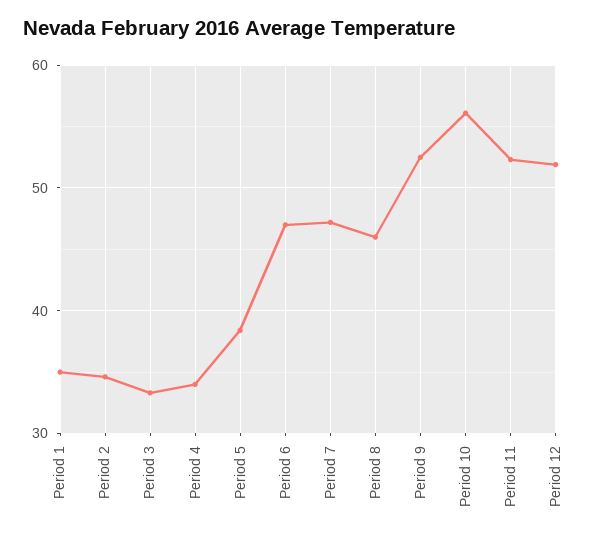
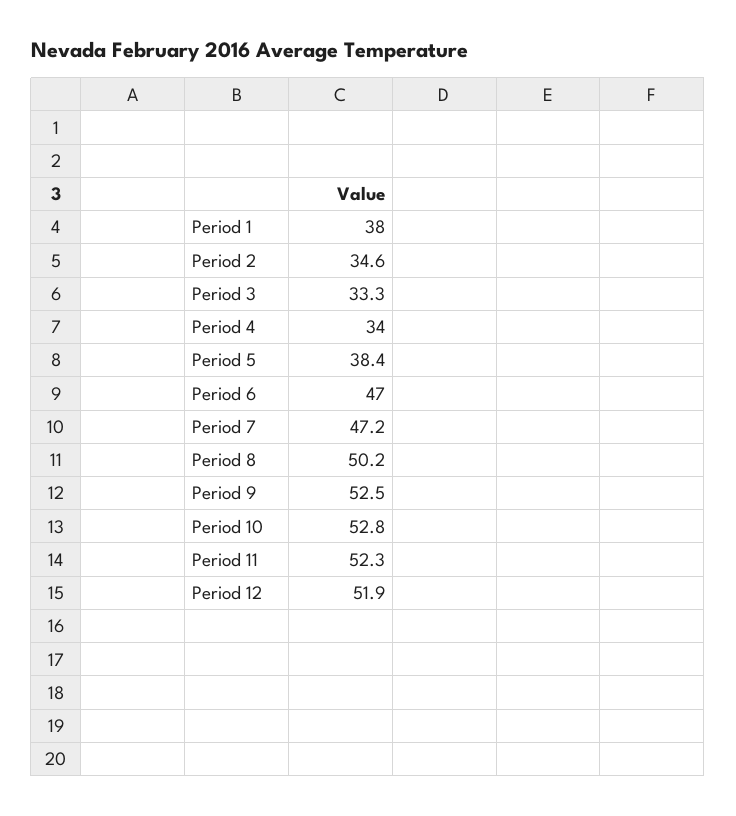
  {
-   "Period 1": 35,
+   "Period 1": 38,
    "Period 2": 34.6,
    "Period 3": 33.3,
    "Period 4": 34,
    "Period 5": 38.4,
    "Period 6": 47,
    "Period 7": 47.2,
-   "Period 8": 46,
+   "Period 8": 50.2,
    "Period 9": 52.5,
-   "Period 10": 56,
+   "Period 10": 52.8,
    "Period 11": 52.3,
    "Period 12": 51.9
  }

